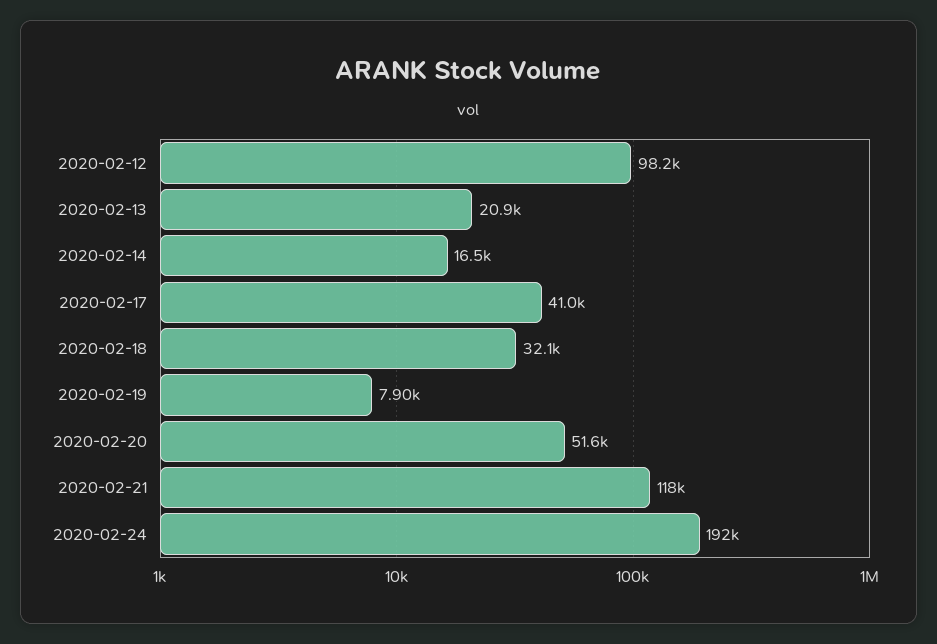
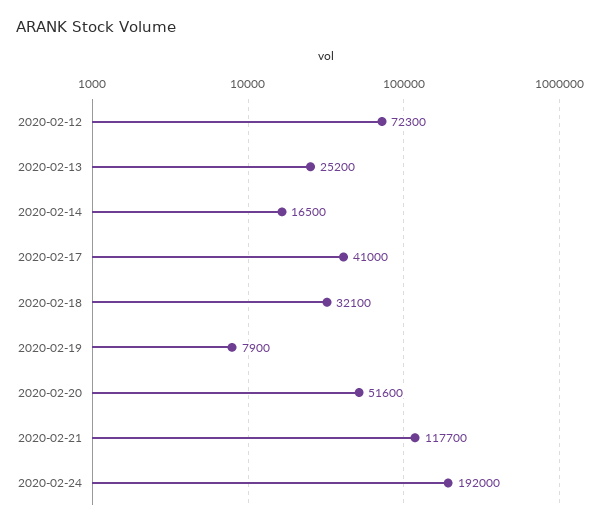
  {
-   "2020-02-12": 98200,
+   "2020-02-12": 72300,
-   "2020-02-13": 20900,
+   "2020-02-13": 25200,
    "2020-02-14": 16500,
    "2020-02-17": 41000,
    "2020-02-18": 32100,
    "2020-02-19": 7900,
    "2020-02-20": 51600,
    "2020-02-21": 117700,
    "2020-02-24": 192000
  }

